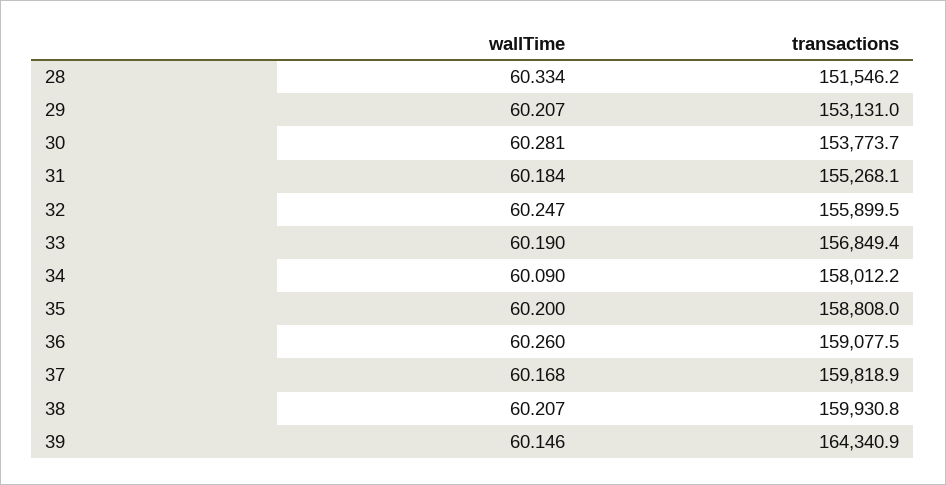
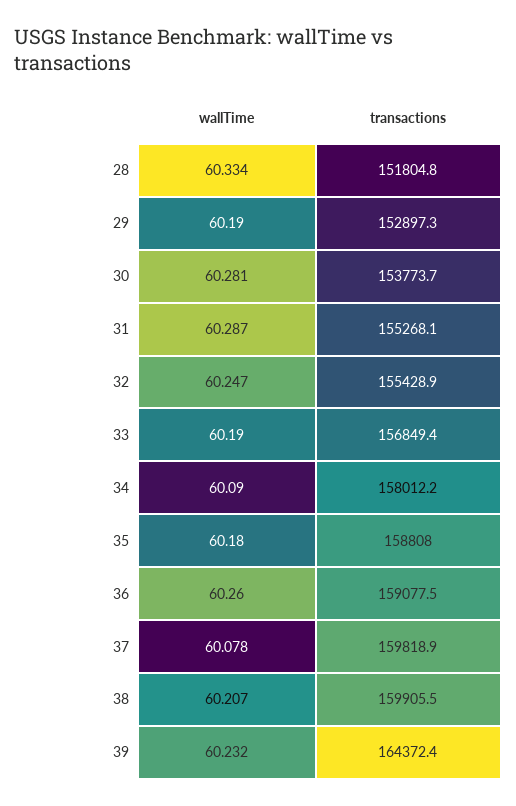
  {
    "wallTime": {
      "28": 60.334,
-     "29": 60.207,
+     "29": 60.19,
      "30": 60.281,
-     "31": 60.184,
+     "31": 60.287,
      "32": 60.247,
      "33": 60.19,
      "34": 60.09,
-     "35": 60.2,
+     "35": 60.18,
      "36": 60.26,
-     "37": 60.168,
+     "37": 60.078,
      "38": 60.207,
-     "39": 60.146
+     "39": 60.232
    },
    "transactions": {
-     "28": 151546.2,
+     "28": 151804.8,
-     "29": 153131,
+     "29": 152897.3,
      "30": 153773.7,
      "31": 155268.1,
-     "32": 155899.5,
+     "32": 155428.9,
      "33": 156849.4,
      "34": 158012.2,
      "35": 158808,
      "36": 159077.5,
      "37": 159818.9,
-     "38": 159930.8,
+     "38": 159905.5,
-     "39": 164340.9
+     "39": 164372.4
    }
  }

